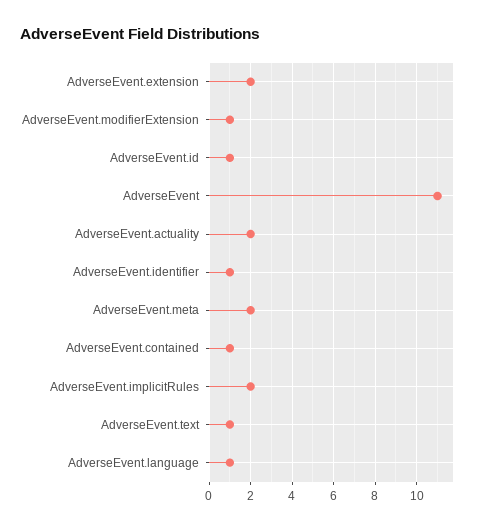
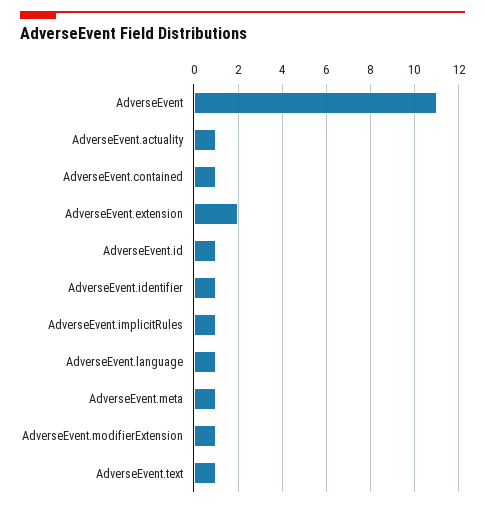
  {
    "AdverseEvent.extension": 2,
    "AdverseEvent.modifierExtension": 1,
    "AdverseEvent.id": 1,
    "AdverseEvent": 11,
-   "AdverseEvent.actuality": 2,
+   "AdverseEvent.actuality": 1,
    "AdverseEvent.identifier": 1,
-   "AdverseEvent.meta": 2,
+   "AdverseEvent.meta": 1,
    "AdverseEvent.contained": 1,
-   "AdverseEvent.implicitRules": 2,
+   "AdverseEvent.implicitRules": 1,
    "AdverseEvent.text": 1,
    "AdverseEvent.language": 1
  }

